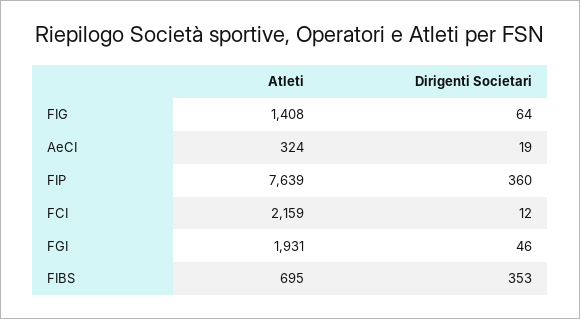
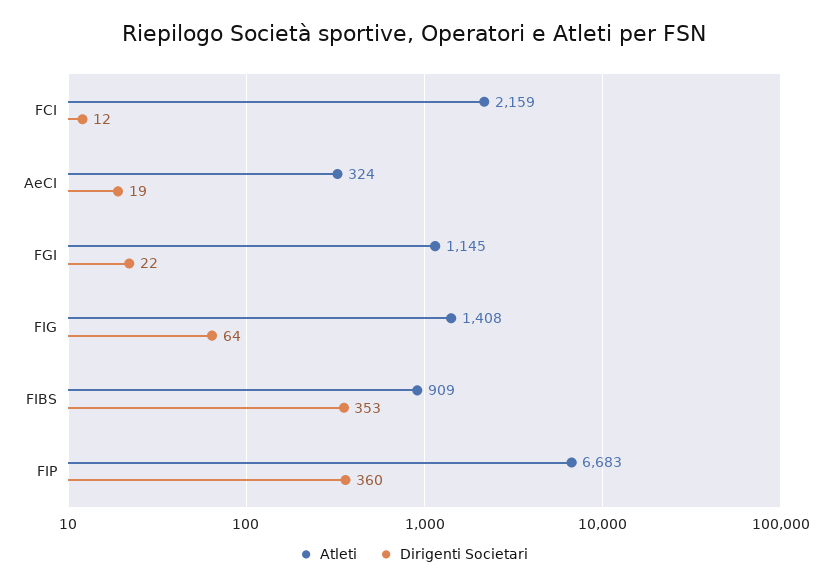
  {
    "Atleti": {
      "FIG": 1408,
      "AeCI": 324,
-     "FIP": 7639,
+     "FIP": 6683,
      "FCI": 2159,
-     "FGI": 1931,
+     "FGI": 1145,
-     "FIBS": 695
+     "FIBS": 909
    },
    "Dirigenti Societari": {
      "FIG": 64,
      "AeCI": 19,
      "FIP": 360,
      "FCI": 12,
-     "FGI": 46,
+     "FGI": 22,
      "FIBS": 353
    }
  }

